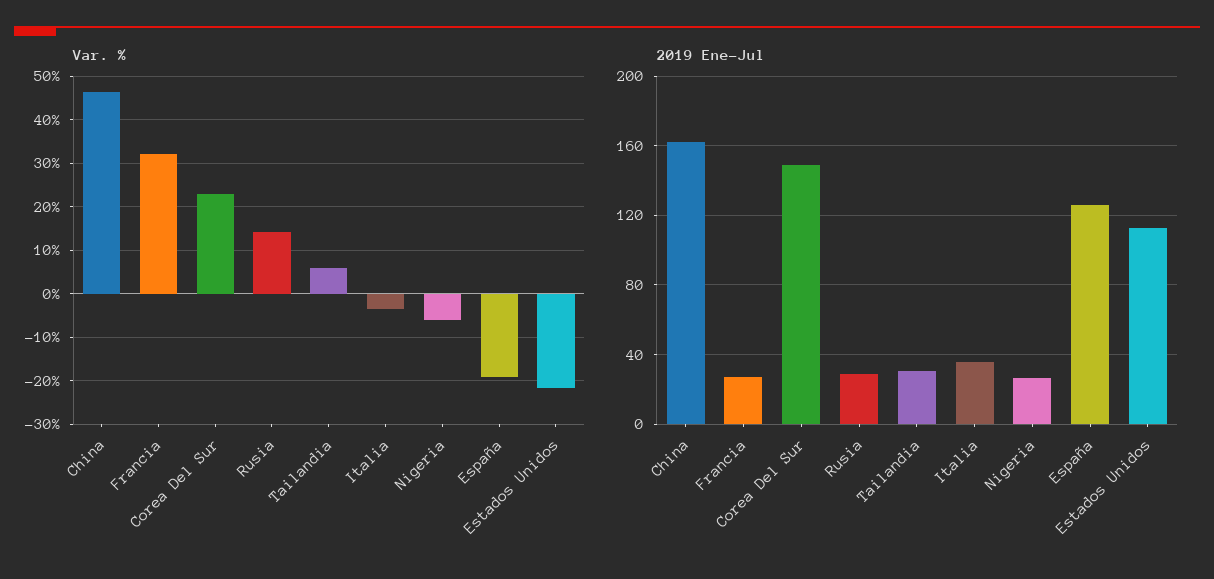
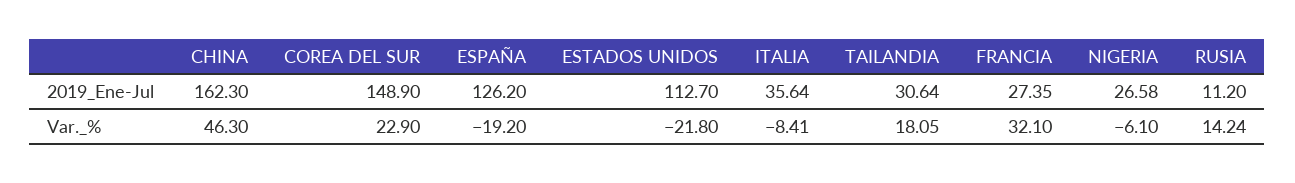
  {
    "Var. %": {
      "China": 46.3,
      "Francia": 32.1,
      "Corea Del Sur": 22.9,
      "Rusia": 14.24,
-     "Tailandia": 6,
+     "Tailandia": 18.05,
-     "Italia": -4,
+     "Italia": -8.41,
      "Nigeria": -6.1,
      "España": -19.2,
      "Estados Unidos": -21.8
    },
    "2019 Ene-Jul": {
      "China": 162.3,
      "Francia": 27.35,
      "Corea Del Sur": 148.9,
-     "Rusia": 30,
+     "Rusia": 11.2,
      "Tailandia": 30.64,
      "Italia": 35.64,
      "Nigeria": 26.58,
      "España": 126.2,
      "Estados Unidos": 112.7
    }
  }

